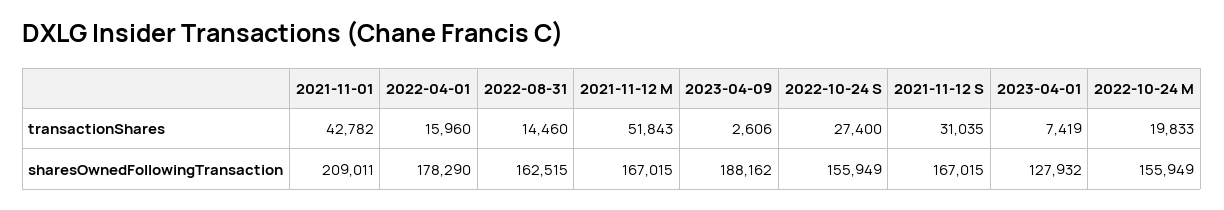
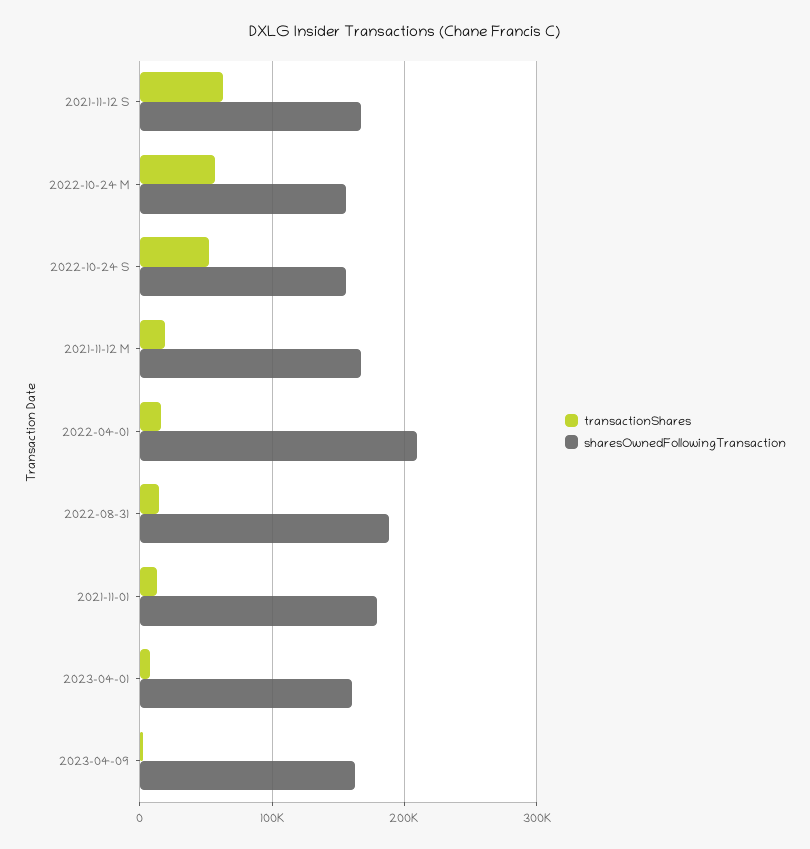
  {
    "transactionShares": {
-     "2021-11-01": 42782,
+     "2021-11-01": 10000,
      "2022-04-01": 15960,
      "2022-08-31": 14460,
-     "2021-11-12 M": 51843,
+     "2021-11-12 M": 20000,
      "2023-04-09": 2606,
-     "2022-10-24 S": 27400,
+     "2022-10-24 S": 50000,
-     "2021-11-12 S": 31035,
+     "2021-11-12 S": 60000,
      "2023-04-01": 7419,
-     "2022-10-24 M": 19833
+     "2022-10-24 M": 60000
    },
    "sharesOwnedFollowingTransaction": {
-     "2021-11-01": 209011,
+     "2021-11-01": 180000,
-     "2022-04-01": 178290,
+     "2022-04-01": 210000,
-     "2022-08-31": 162515,
+     "2022-08-31": 190000,
      "2021-11-12 M": 167015,
-     "2023-04-09": 188162,
+     "2023-04-09": 160000,
      "2022-10-24 S": 155949,
      "2021-11-12 S": 167015,
-     "2023-04-01": 127932,
+     "2023-04-01": 160000,
      "2022-10-24 M": 155949
    }
  }

